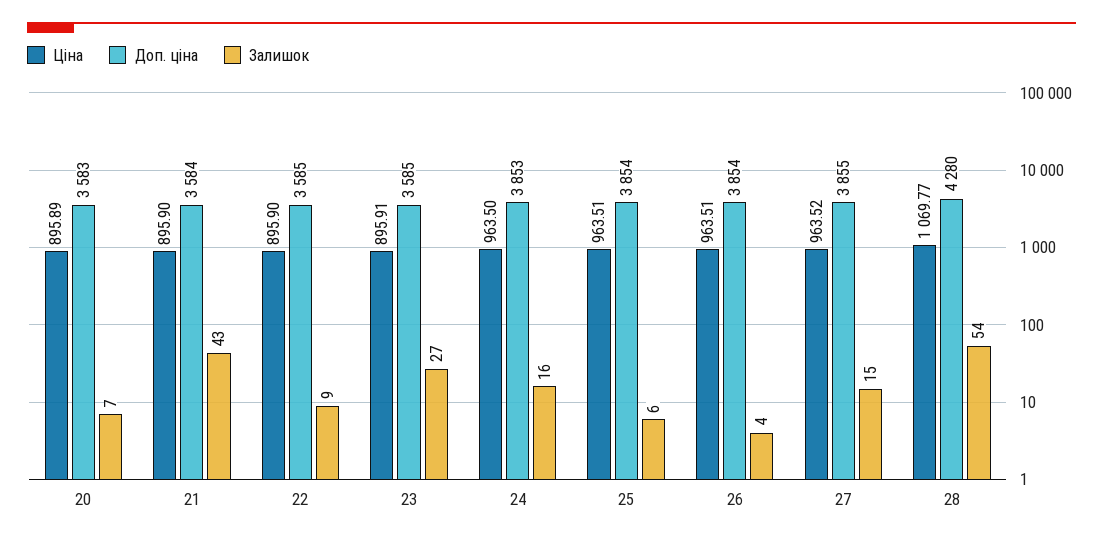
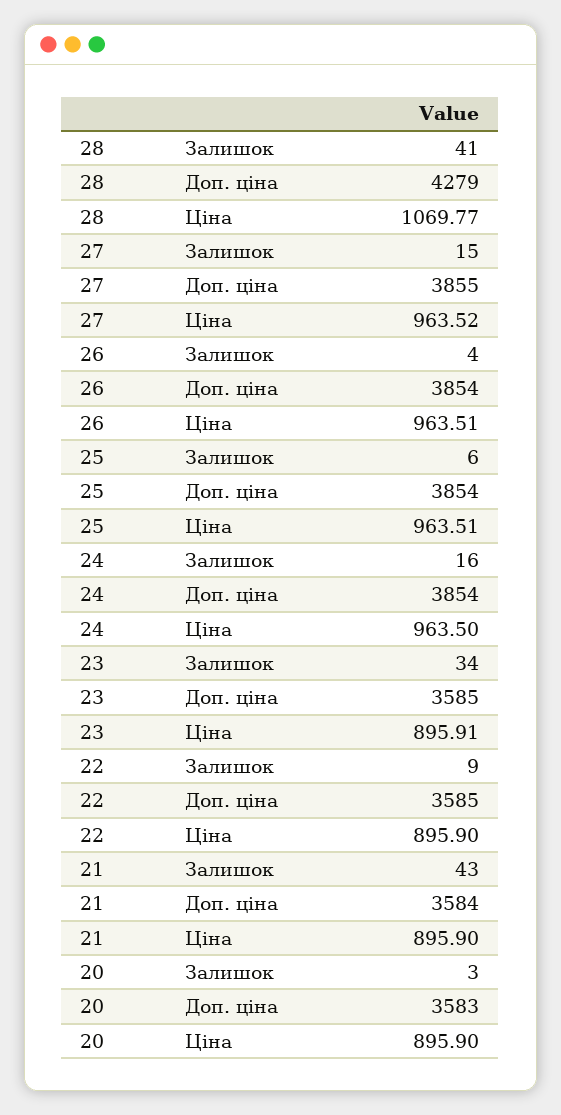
  {
    "Ціна": {
-     "20": 895.89,
+     "20": 895.9,
      "21": 895.9,
      "22": 895.9,
      "23": 895.91,
      "24": 963.5,
      "25": 963.51,
      "26": 963.51,
      "27": 963.52,
      "28": 1069.77
    },
    "Доп. ціна": {
      "20": 3583,
      "21": 3584,
      "22": 3585,
      "23": 3585,
-     "24": 3853,
+     "24": 3854,
      "25": 3854,
      "26": 3854,
      "27": 3855,
-     "28": 4280
+     "28": 4279
    },
    "Залишок": {
-     "20": 7,
+     "20": 3,
      "21": 43,
      "22": 9,
-     "23": 27,
+     "23": 34,
      "24": 16,
      "25": 6,
      "26": 4,
      "27": 15,
-     "28": 54
+     "28": 41
    }
  }

